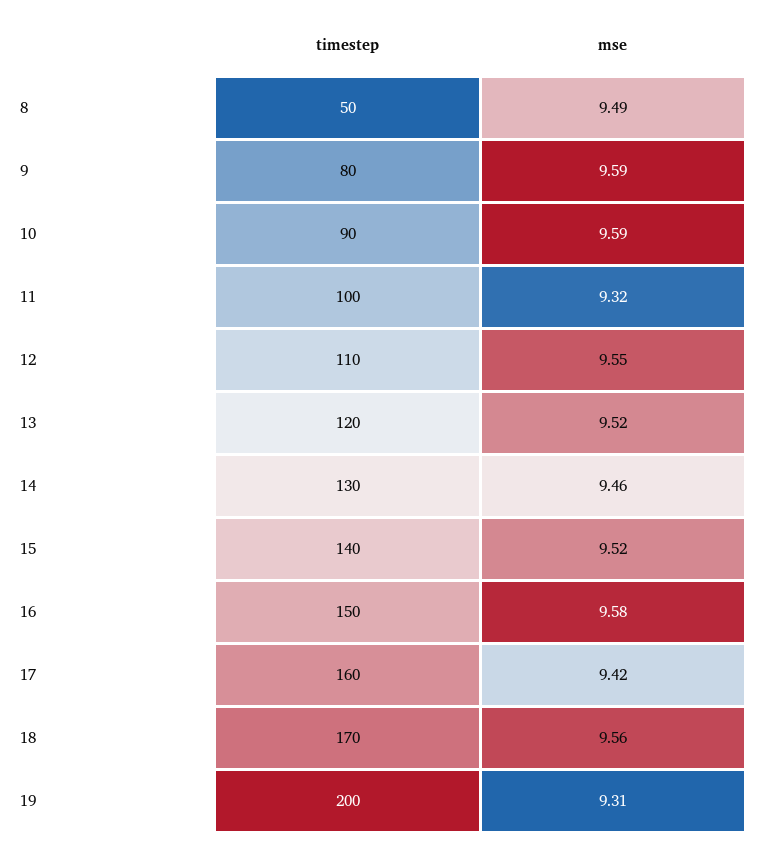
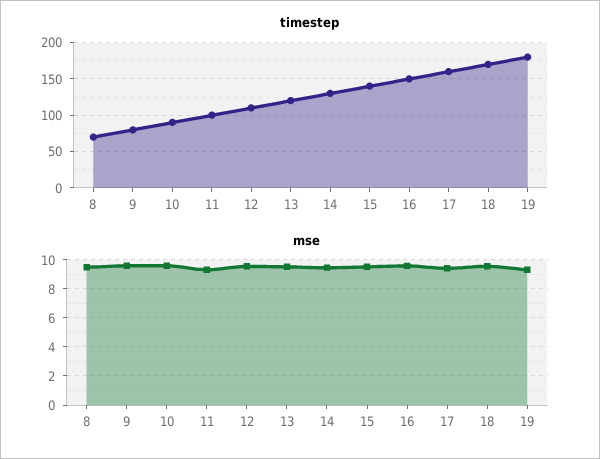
  {
    "timestep": {
-     "8": 50,
+     "8": 70,
      "9": 80,
      "10": 90,
      "11": 100,
      "12": 110,
      "13": 120,
      "14": 130,
      "15": 140,
      "16": 150,
      "17": 160,
      "18": 170,
-     "19": 200
+     "19": 180
    },
    "mse": {
      "8": 9.49,
      "9": 9.59,
      "10": 9.59,
      "11": 9.32,
      "12": 9.55,
      "13": 9.52,
      "14": 9.46,
      "15": 9.52,
      "16": 9.58,
      "17": 9.42,
      "18": 9.56,
      "19": 9.31
    }
  }

